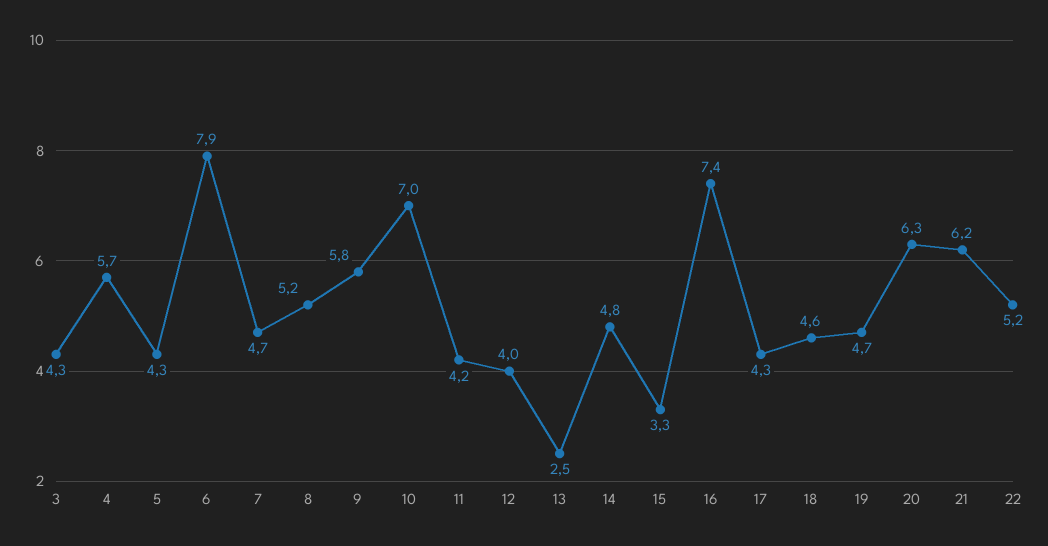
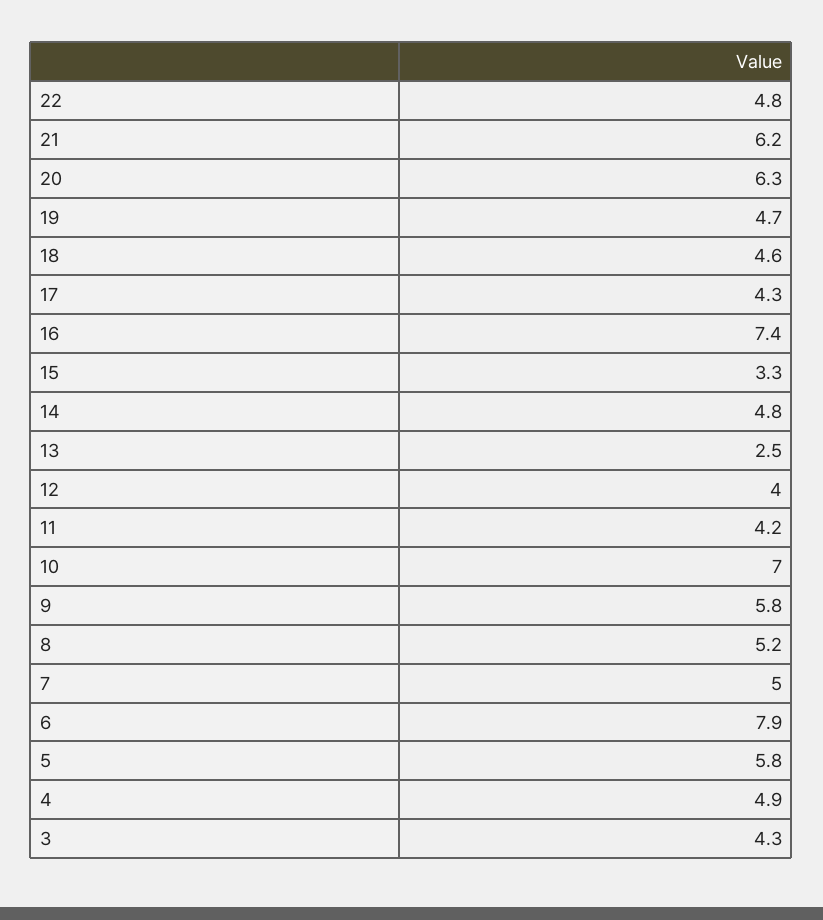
  {
    "3": 4.3,
-   "4": 5.7,
+   "4": 4.9,
-   "5": 4.3,
+   "5": 5.8,
    "6": 7.9,
-   "7": 4.7,
+   "7": 5,
    "8": 5.2,
    "9": 5.8,
    "10": 7,
    "11": 4.2,
    "12": 4,
    "13": 2.5,
    "14": 4.8,
    "15": 3.3,
    "16": 7.4,
    "17": 4.3,
    "18": 4.6,
    "19": 4.7,
    "20": 6.3,
    "21": 6.2,
-   "22": 5.2
+   "22": 4.8
  }

